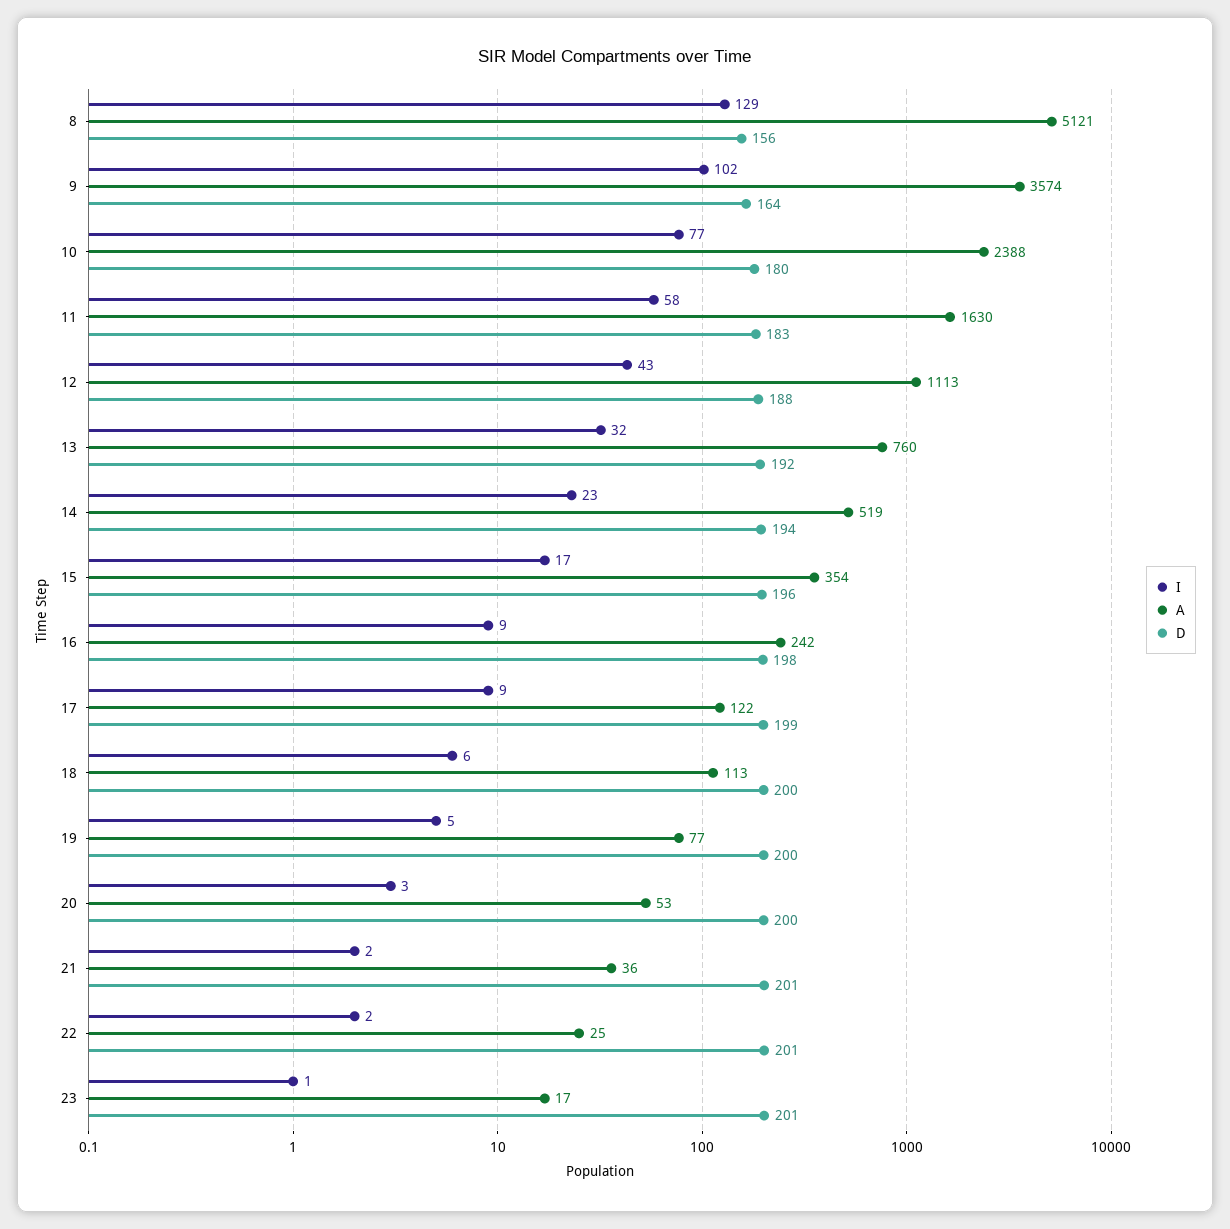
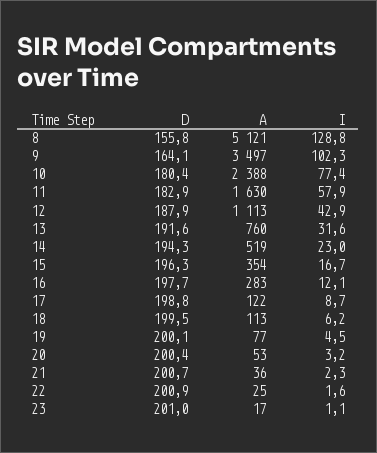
  {
    "I": {
      "8": 128.8,
      "9": 102.3,
      "10": 77.4,
      "11": 57.9,
      "12": 42.9,
      "13": 31.6,
      "14": 23,
      "15": 16.7,
-     "16": 9,
+     "16": 12.1,
      "17": 8.7,
      "18": 6.2,
      "19": 4.5,
      "20": 3.2,
      "21": 2.3,
      "22": 1.6,
      "23": 1.1
    },
    "A": {
      "8": 5121,
-     "9": 3574,
+     "9": 3497,
      "10": 2388,
      "11": 1630,
      "12": 1113,
      "13": 760,
      "14": 519,
      "15": 354,
-     "16": 242,
+     "16": 283,
      "17": 122,
      "18": 113,
      "19": 77,
      "20": 53,
      "21": 36,
      "22": 25,
      "23": 17
    },
    "D": {
      "8": 155.8,
      "9": 164.1,
      "10": 180.4,
      "11": 182.9,
      "12": 187.9,
      "13": 191.6,
      "14": 194.3,
      "15": 196.3,
      "16": 197.7,
      "17": 198.8,
      "18": 199.5,
      "19": 200.1,
      "20": 200.4,
      "21": 200.7,
      "22": 200.9,
      "23": 201
    }
  }

